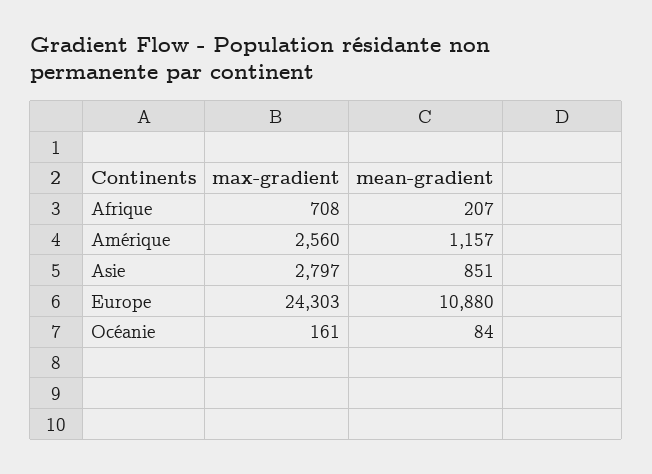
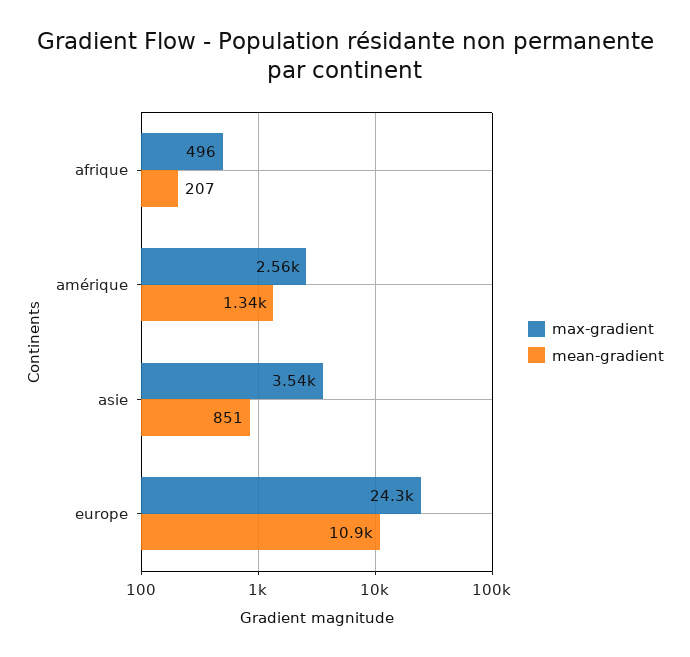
  {
    "max-gradient": {
-     "Afrique": 708,
+     "Afrique": 496,
      "Amérique": 2560,
-     "Asie": 2797,
+     "Asie": 3540,
-     "Europe": 24303,
+     "Europe": 24303
-     "Océanie": 161
    },
    "mean-gradient": {
      "Afrique": 207,
-     "Amérique": 1157,
+     "Amérique": 1340,
      "Asie": 851,
-     "Europe": 10880,
+     "Europe": 10880
-     "Océanie": 84
    }
  }

